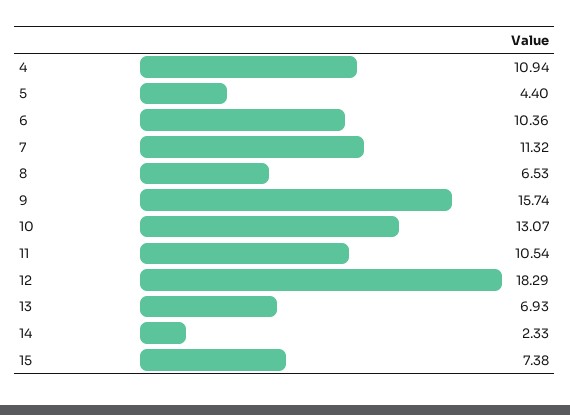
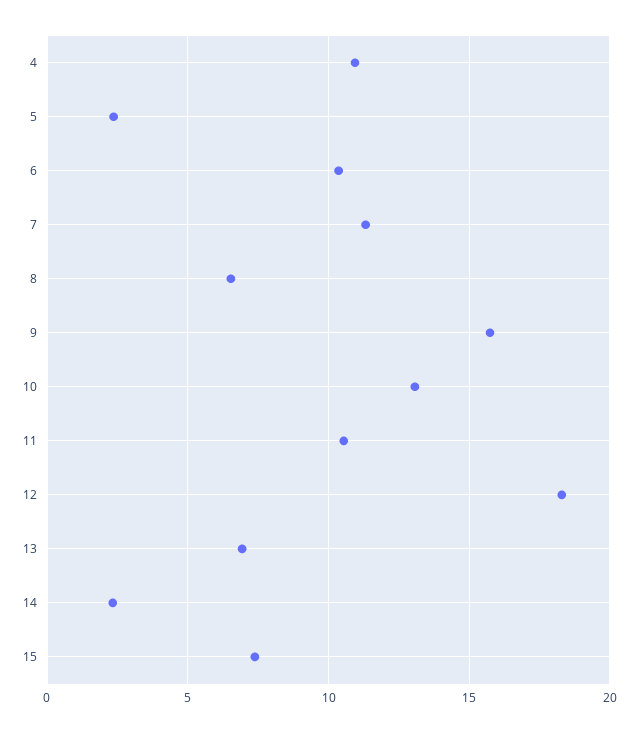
  {
    "4": 10.94,
-   "5": 4.4,
+   "5": 2.5,
    "6": 10.36,
    "7": 11.32,
    "8": 6.53,
    "9": 15.74,
    "10": 13.07,
    "11": 10.54,
    "12": 18.29,
    "13": 6.93,
    "14": 2.33,
    "15": 7.38
  }

